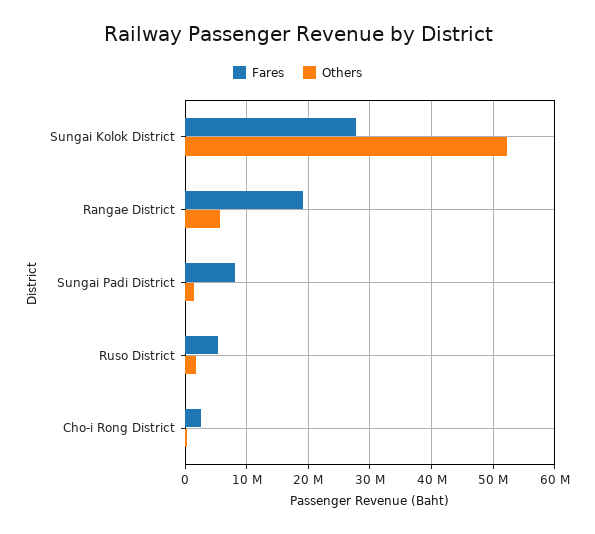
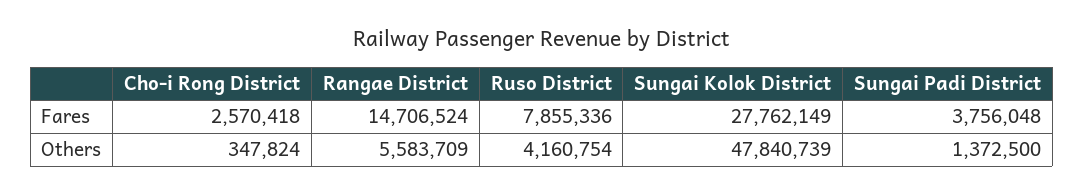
  {
    "Fares": {
      "Sungai Kolok District": 27762149,
-     "Rangae District": 19000000,
+     "Rangae District": 14706524,
-     "Sungai Padi District": 8000000,
+     "Sungai Padi District": 3756048,
-     "Ruso District": 5000000,
+     "Ruso District": 7855336,
      "Cho-i Rong District": 2570418
    },
    "Others": {
-     "Sungai Kolok District": 52000000,
+     "Sungai Kolok District": 47840739,
      "Rangae District": 5583709,
      "Sungai Padi District": 1372500,
-     "Ruso District": 2000000,
+     "Ruso District": 4160754,
      "Cho-i Rong District": 347824
    }
  }

